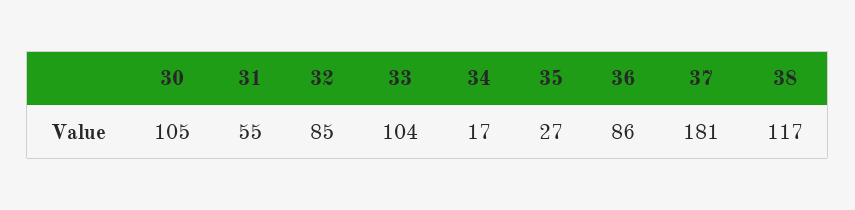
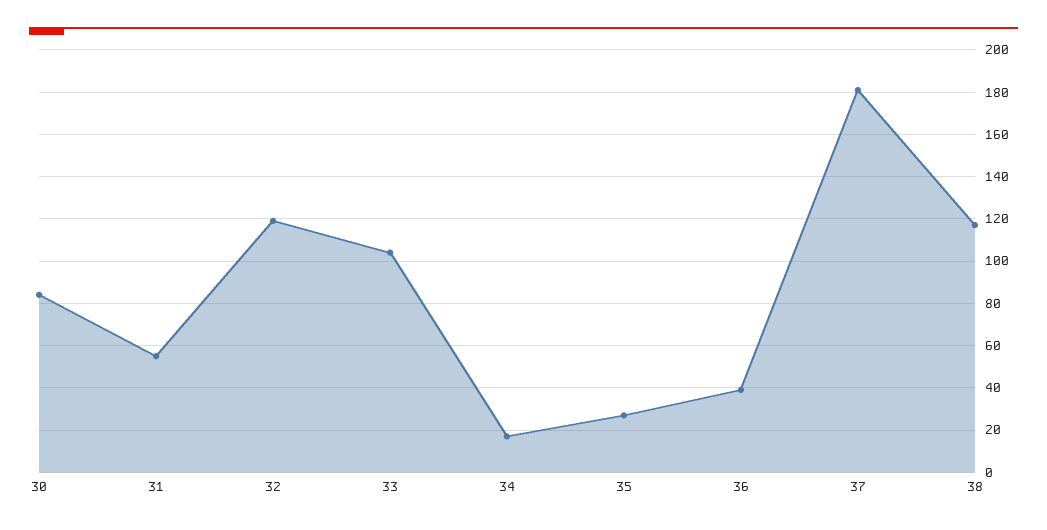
  {
-   "30": 105,
+   "30": 85,
    "31": 55,
-   "32": 85,
+   "32": 120,
    "33": 104,
    "34": 17,
    "35": 27,
-   "36": 86,
+   "36": 40,
    "37": 181,
    "38": 117
  }

